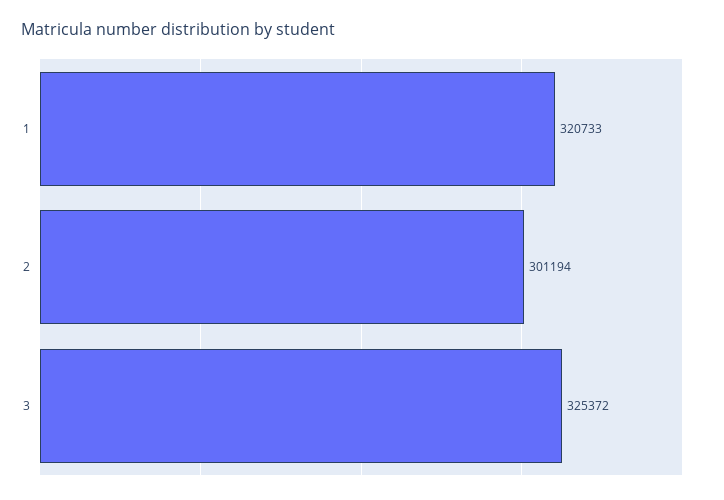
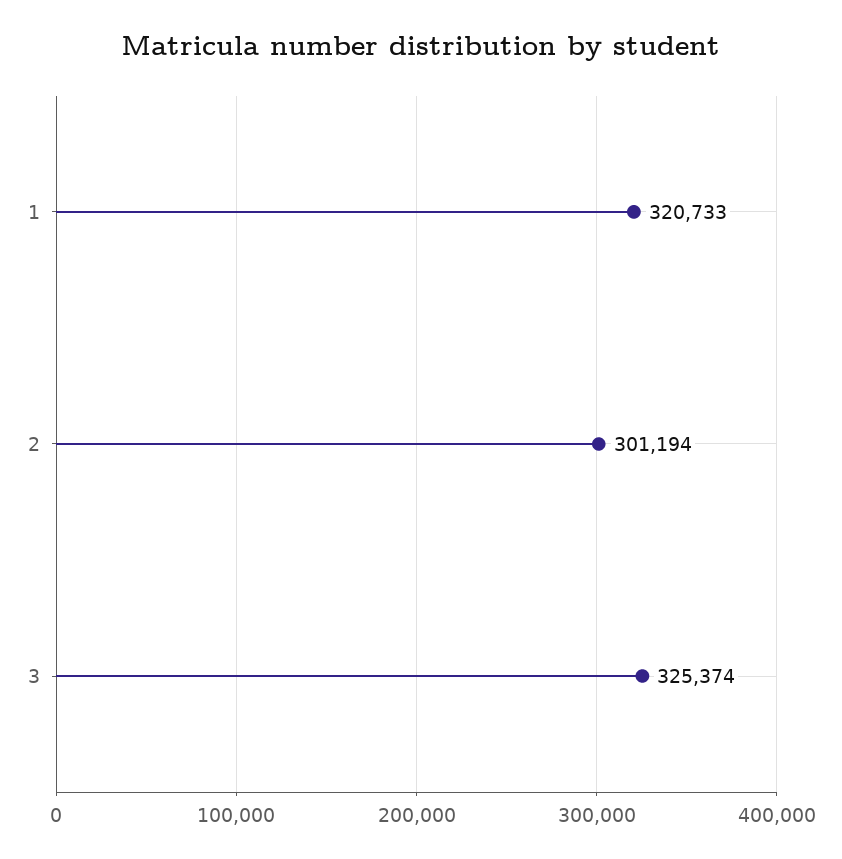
  {
    "1": 320733,
    "2": 301194,
-   "3": 325372
+   "3": 325374
  }

